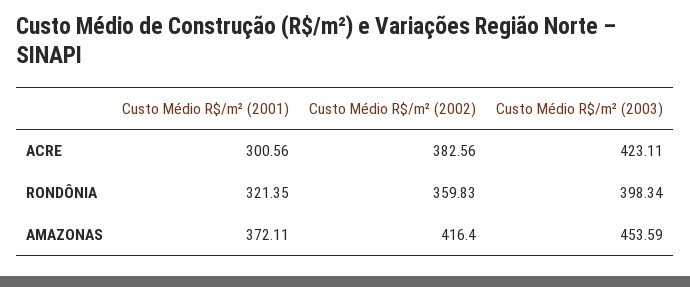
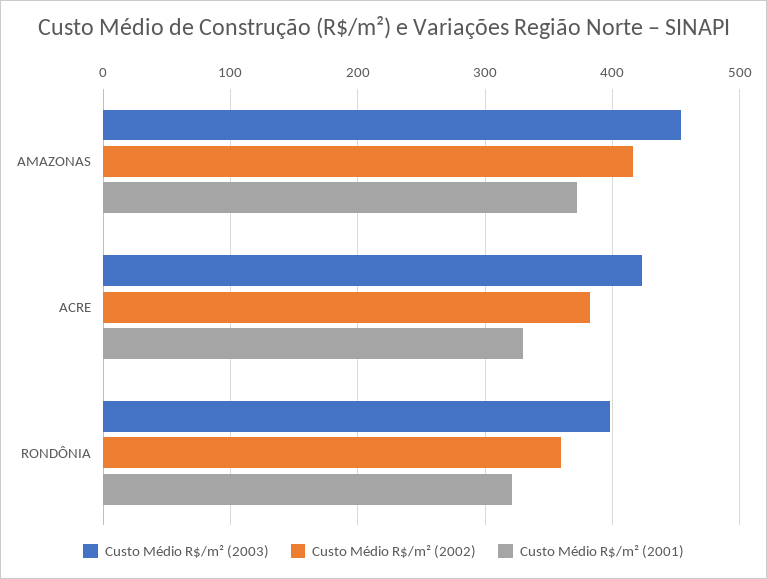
  {
    "Custo Médio R$/m² (2001)": {
-     "ACRE": 300.56,
+     "ACRE": 330,
      "RONDÔNIA": 321.35,
      "AMAZONAS": 372.11
    },
    "Custo Médio R$/m² (2002)": {
      "ACRE": 382.56,
      "RONDÔNIA": 359.83,
      "AMAZONAS": 416.4
    },
    "Custo Médio R$/m² (2003)": {
      "ACRE": 423.11,
      "RONDÔNIA": 398.34,
      "AMAZONAS": 453.59
    }
  }

